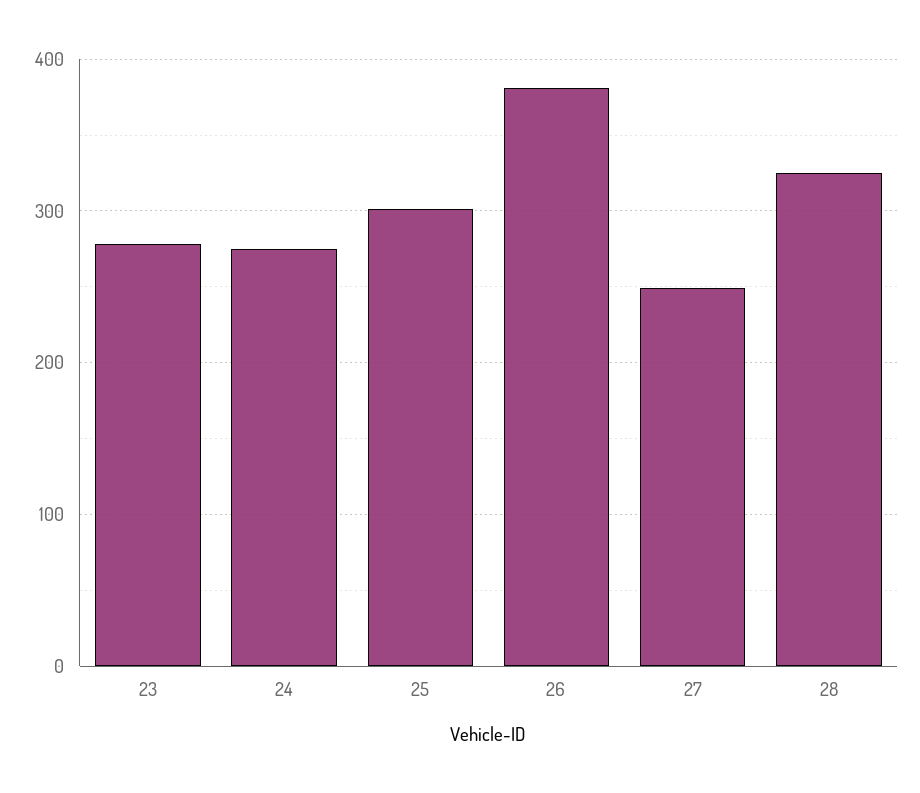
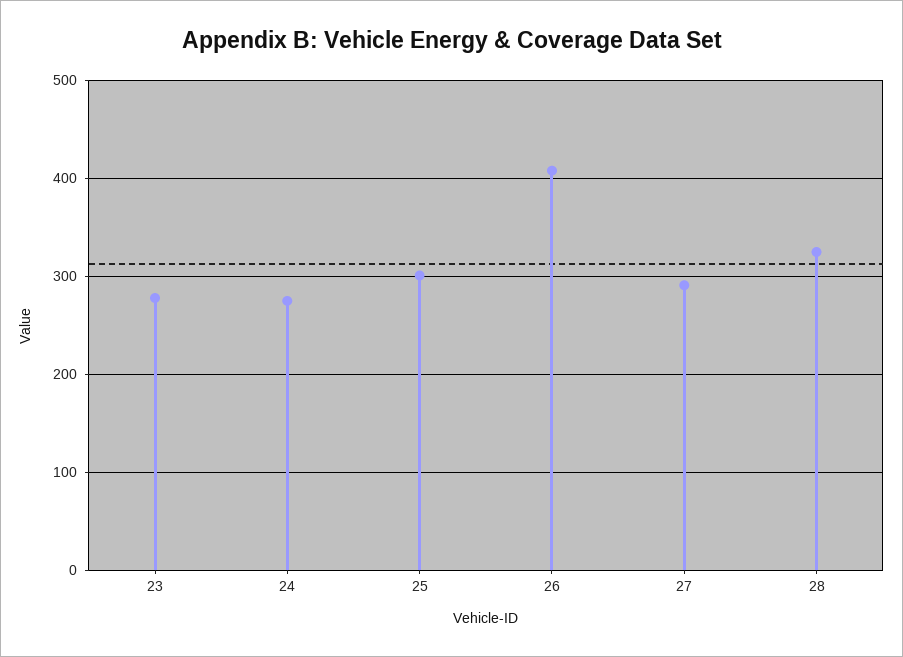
  {
    "23": 280,
    "24": 280,
    "25": 300,
-   "26": 380,
+   "26": 410,
-   "27": 250,
+   "27": 290,
    "28": 330
  }

